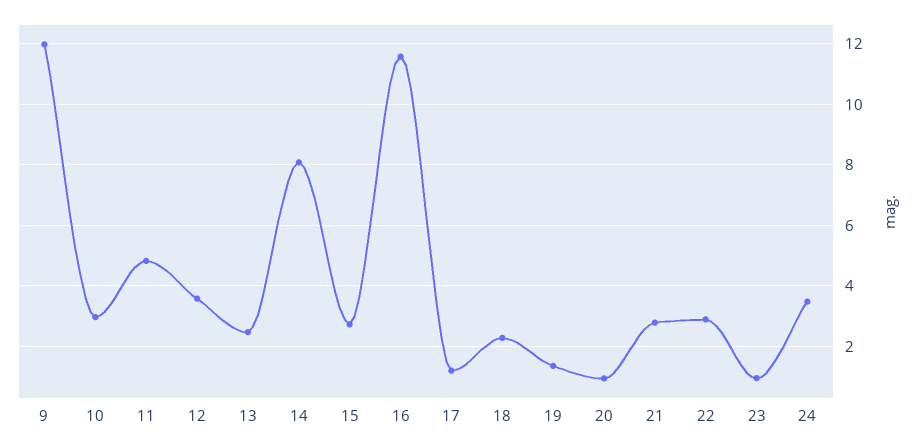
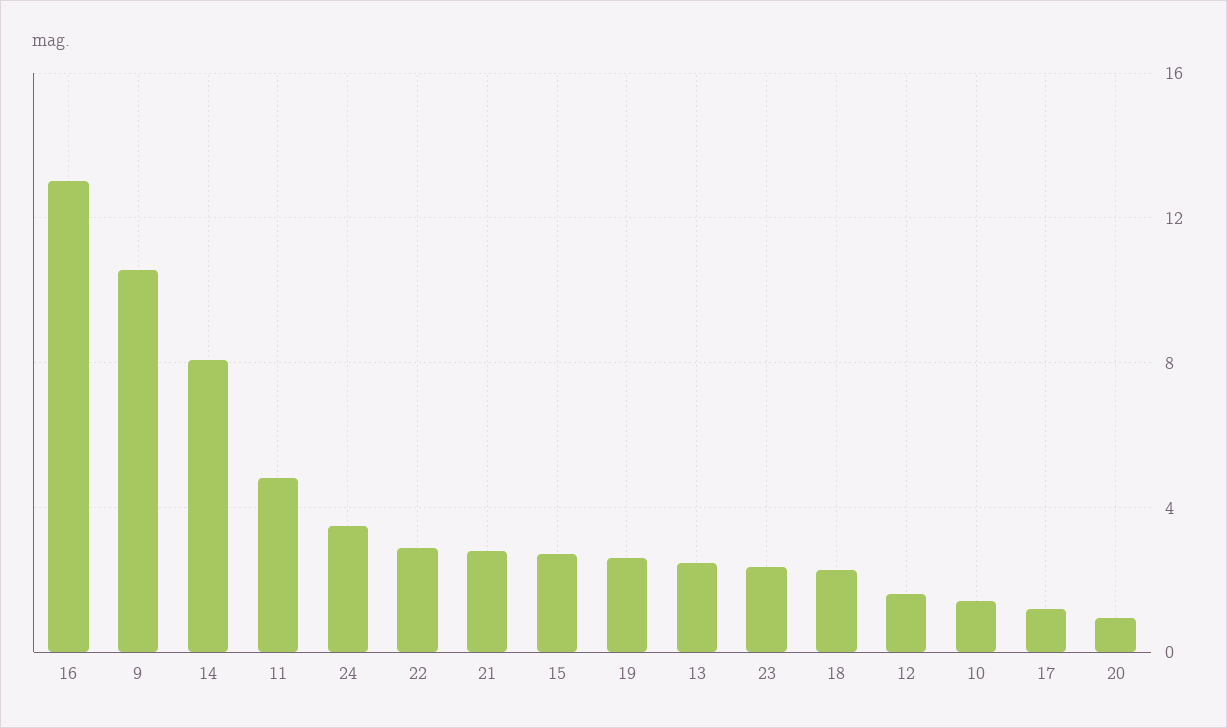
  {
-   "9": 12,
+   "9": 10.5,
-   "10": 3,
+   "10": 1.5,
    "11": 4.8,
-   "12": 3.6,
+   "12": 1.5,
    "13": 2.4,
    "14": 8,
    "15": 2.8,
-   "16": 11.6,
+   "16": 13,
    "17": 1.2,
    "18": 2.2,
-   "19": 1.4,
+   "19": 2.5,
    "20": 1,
    "21": 2.8,
    "22": 2.8,
-   "23": 1,
+   "23": 2.5,
    "24": 3.4
  }

